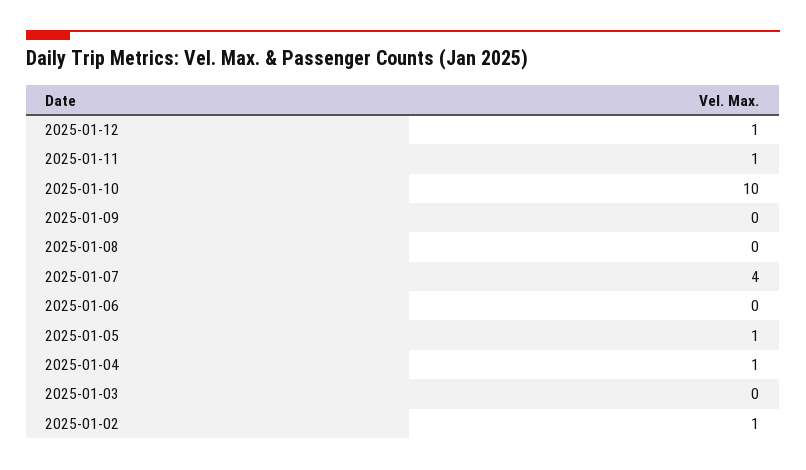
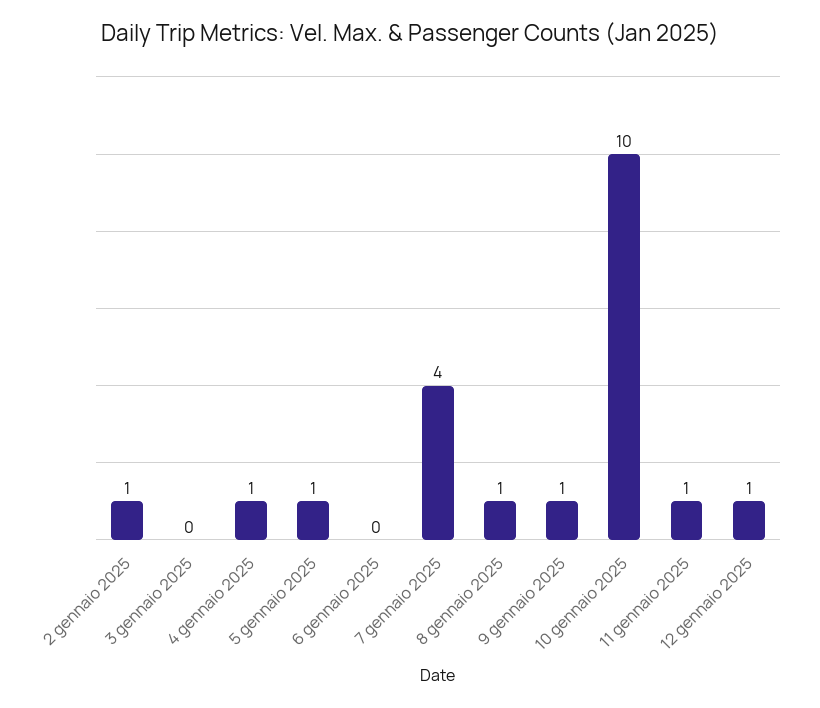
  {
    "2025-01-12": 1,
    "2025-01-11": 1,
    "2025-01-10": 10,
-   "2025-01-09": 0,
+   "2025-01-09": 1,
-   "2025-01-08": 0,
+   "2025-01-08": 1,
    "2025-01-07": 4,
    "2025-01-06": 0,
    "2025-01-05": 1,
    "2025-01-04": 1,
    "2025-01-03": 0,
    "2025-01-02": 1
  }

